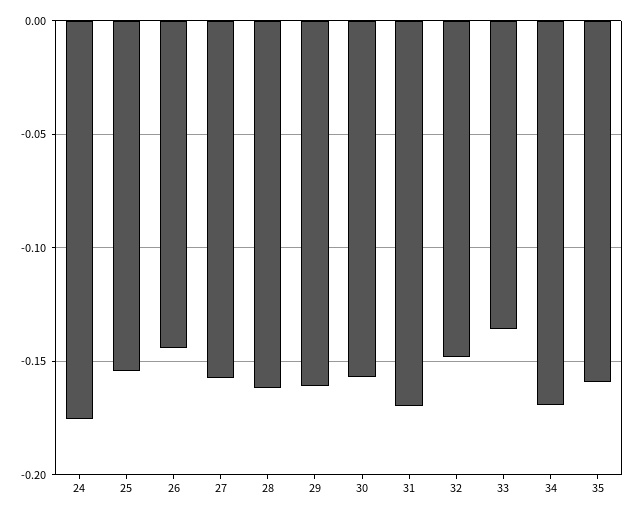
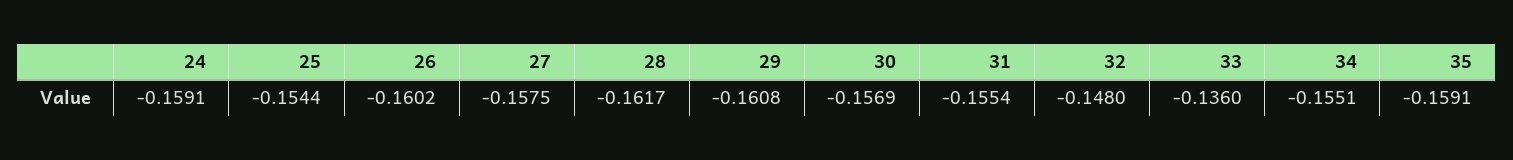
  {
-   "24": -0.175,
+   "24": -0.1591,
    "25": -0.1544,
-   "26": -0.145,
+   "26": -0.1602,
    "27": -0.1575,
    "28": -0.1617,
    "29": -0.1608,
    "30": -0.1569,
-   "31": -0.17,
+   "31": -0.1554,
    "32": -0.148,
    "33": -0.136,
-   "34": -0.17,
+   "34": -0.1551,
    "35": -0.1591
  }

